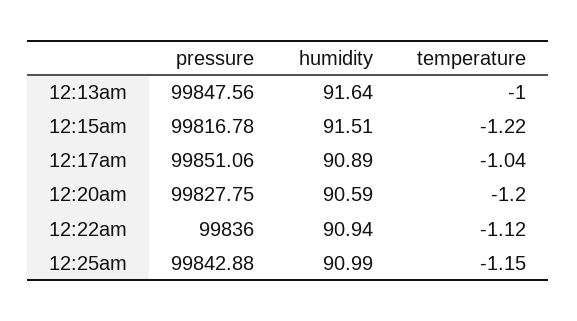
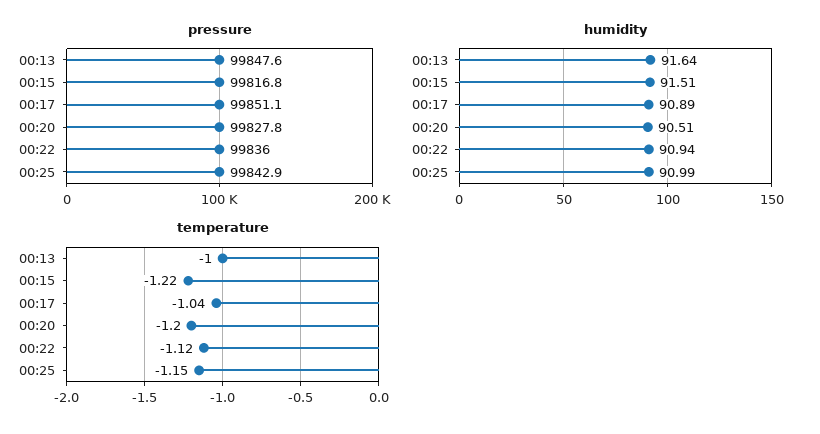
  {
    "pressure": {
      "12:13am": 99847.56,
      "12:15am": 99816.78,
      "12:17am": 99851.06,
      "12:20am": 99827.75,
      "12:22am": 99836,
      "12:25am": 99842.88
    },
    "humidity": {
      "12:13am": 91.64,
      "12:15am": 91.51,
      "12:17am": 90.89,
-     "12:20am": 90.59,
+     "12:20am": 90.51,
      "12:22am": 90.94,
      "12:25am": 90.99
    },
    "temperature": {
      "12:13am": -1,
      "12:15am": -1.22,
      "12:17am": -1.04,
      "12:20am": -1.2,
      "12:22am": -1.12,
      "12:25am": -1.15
    }
  }

